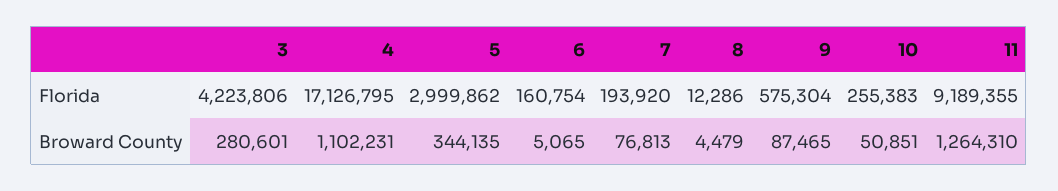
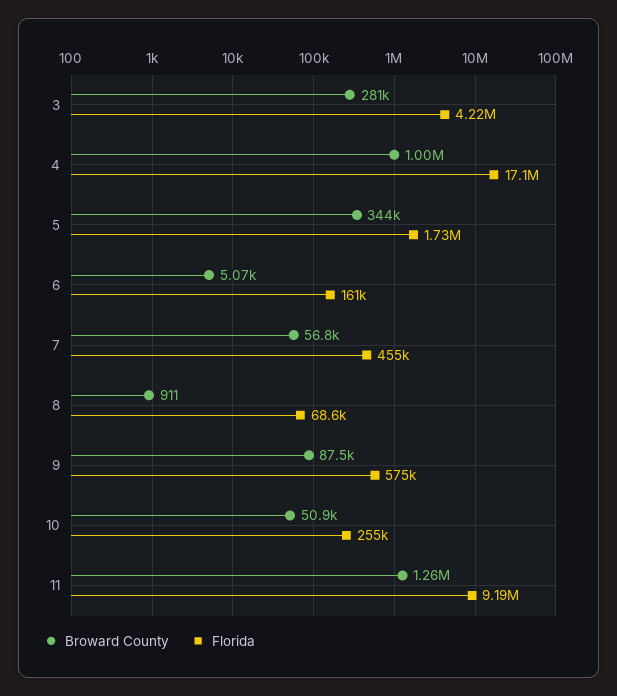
  {
    "Florida": {
      "3": 4223806,
      "4": 17126795,
-     "5": 2999862,
+     "5": 1730000,
      "6": 160754,
-     "7": 193920,
+     "7": 455000,
-     "8": 12286,
+     "8": 68600,
      "9": 575304,
      "10": 255383,
      "11": 9189355
    },
    "Broward County": {
      "3": 280601,
-     "4": 1102231,
+     "4": 1000000,
      "5": 344135,
      "6": 5065,
-     "7": 76813,
+     "7": 56800,
-     "8": 4479,
+     "8": 911,
      "9": 87465,
      "10": 50851,
      "11": 1264310
    }
  }

